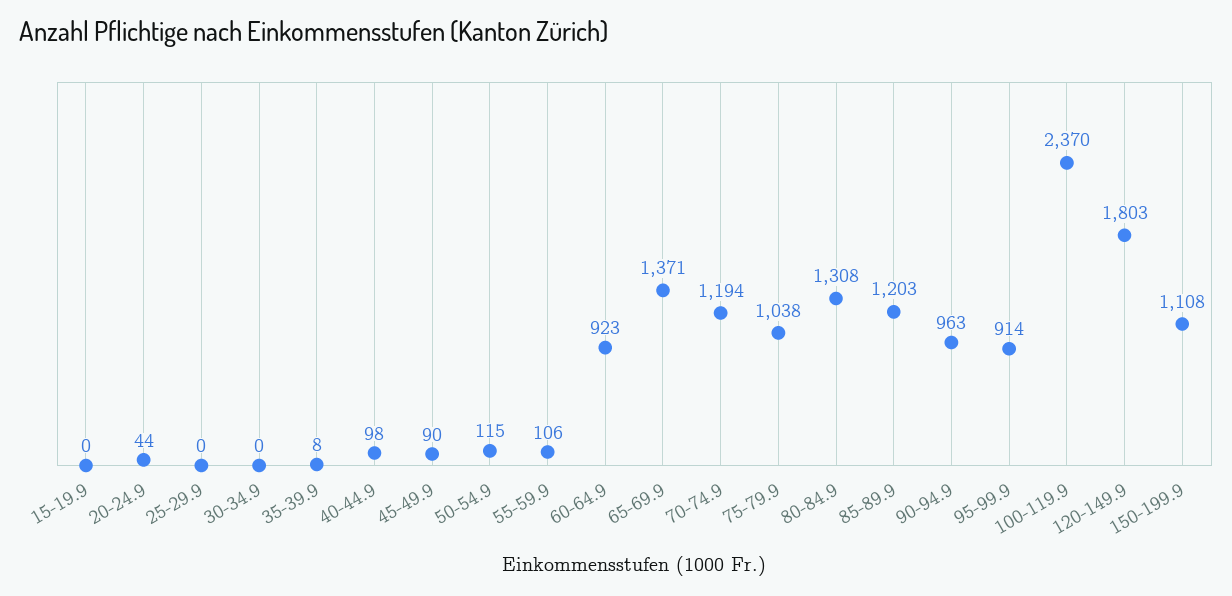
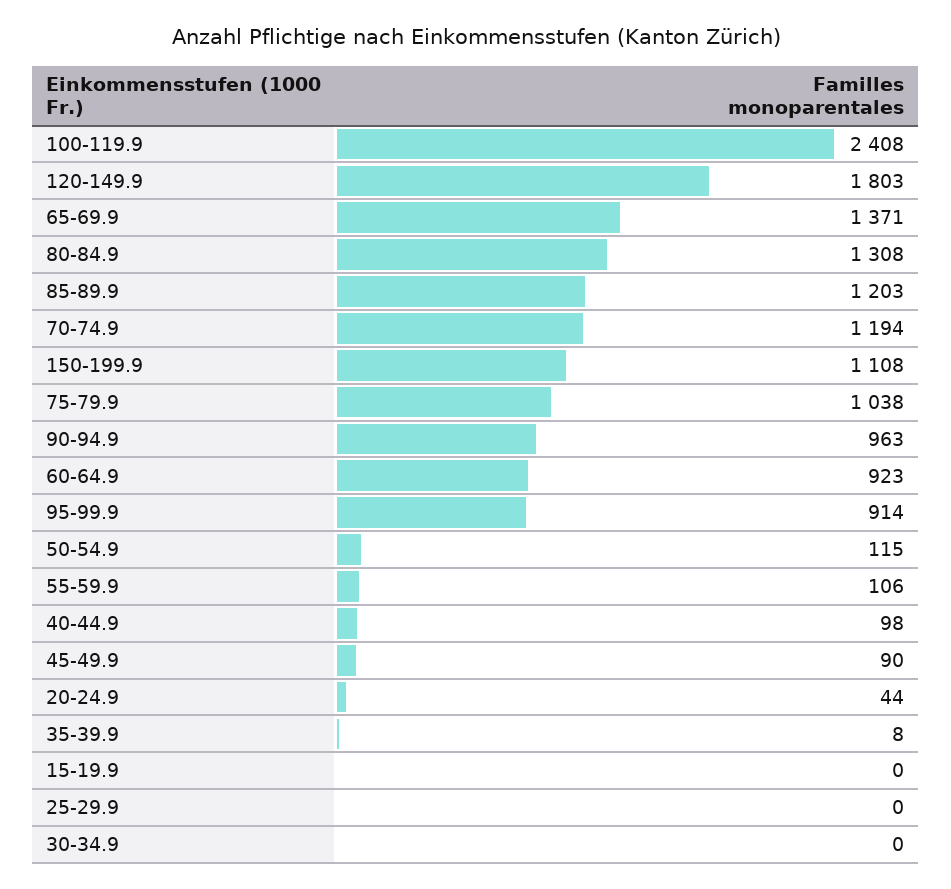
  {
    "15-19.9": 0,
    "20-24.9": 44,
    "25-29.9": 0,
    "30-34.9": 0,
    "35-39.9": 8,
    "40-44.9": 98,
    "45-49.9": 90,
    "50-54.9": 115,
    "55-59.9": 106,
    "60-64.9": 923,
    "65-69.9": 1371,
    "70-74.9": 1194,
    "75-79.9": 1038,
    "80-84.9": 1308,
    "85-89.9": 1203,
    "90-94.9": 963,
    "95-99.9": 914,
-   "100-119.9": 2370,
+   "100-119.9": 2408,
    "120-149.9": 1803,
    "150-199.9": 1108
  }

